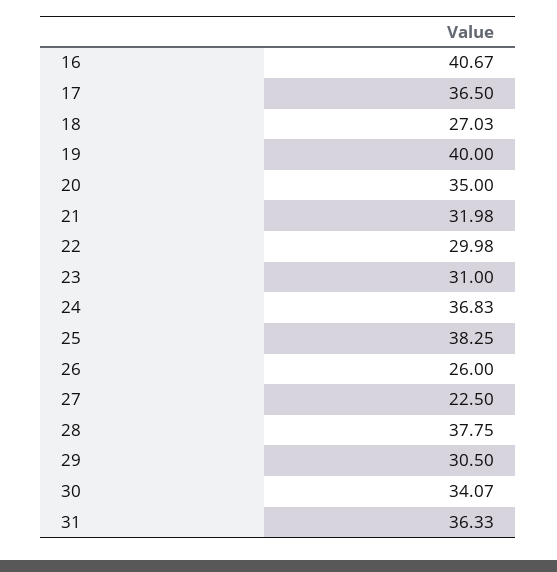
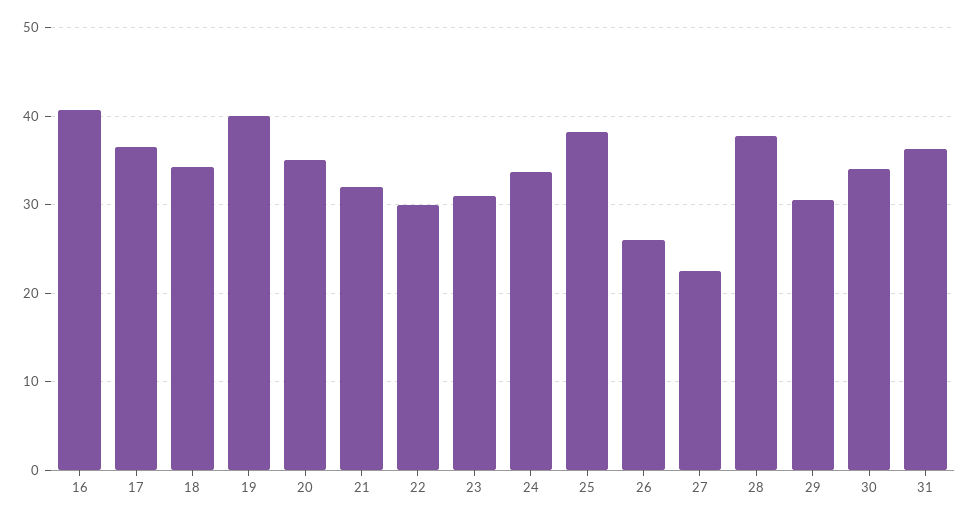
  {
    "16": 40.67,
    "17": 36.5,
-   "18": 27.03,
+   "18": 34,
    "19": 40,
    "20": 35,
    "21": 31.98,
    "22": 29.98,
    "23": 31,
-   "24": 36.83,
+   "24": 34,
    "25": 38.25,
    "26": 26,
    "27": 22.5,
    "28": 37.75,
    "29": 30.5,
    "30": 34.07,
    "31": 36.33
  }

